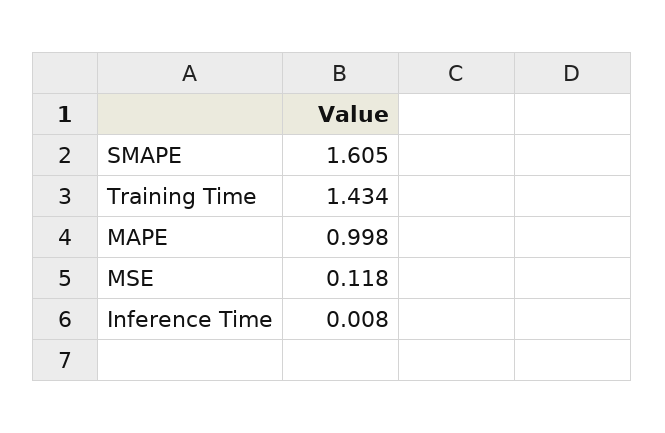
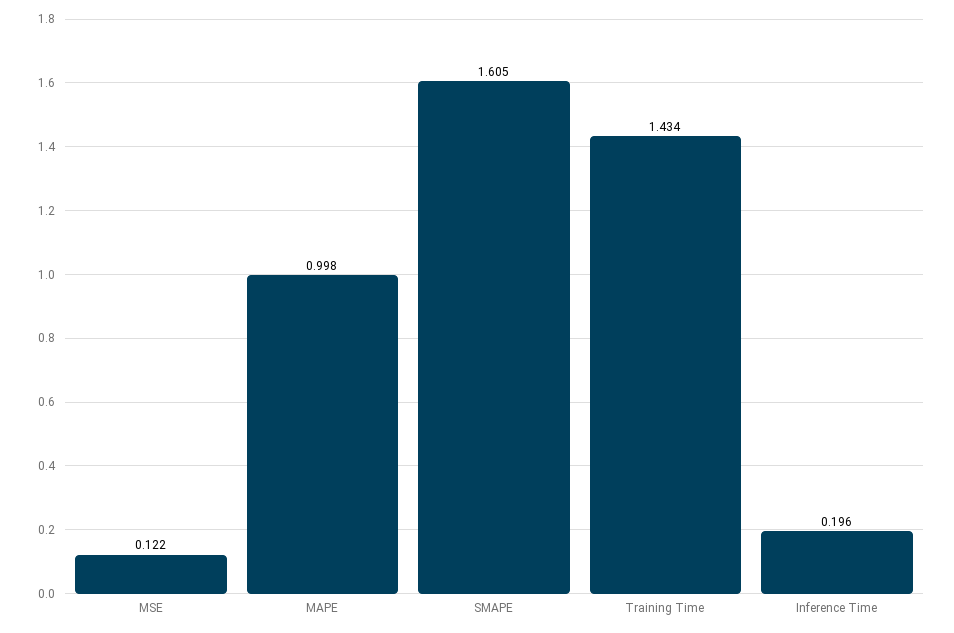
  {
    "SMAPE": 1.605,
    "Training Time": 1.434,
    "MAPE": 0.998,
-   "MSE": 0.118,
+   "MSE": 0.122,
-   "Inference Time": 0.008
+   "Inference Time": 0.196
  }

